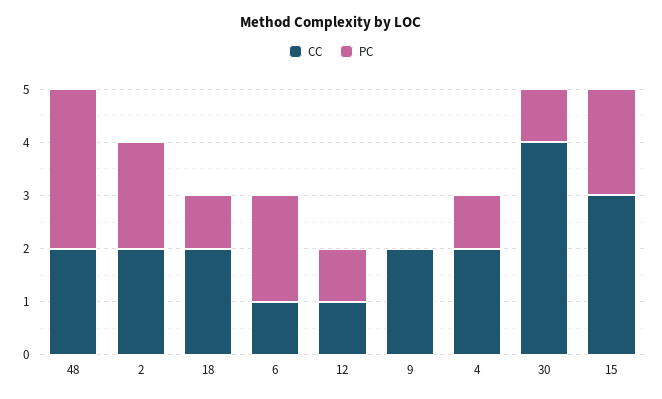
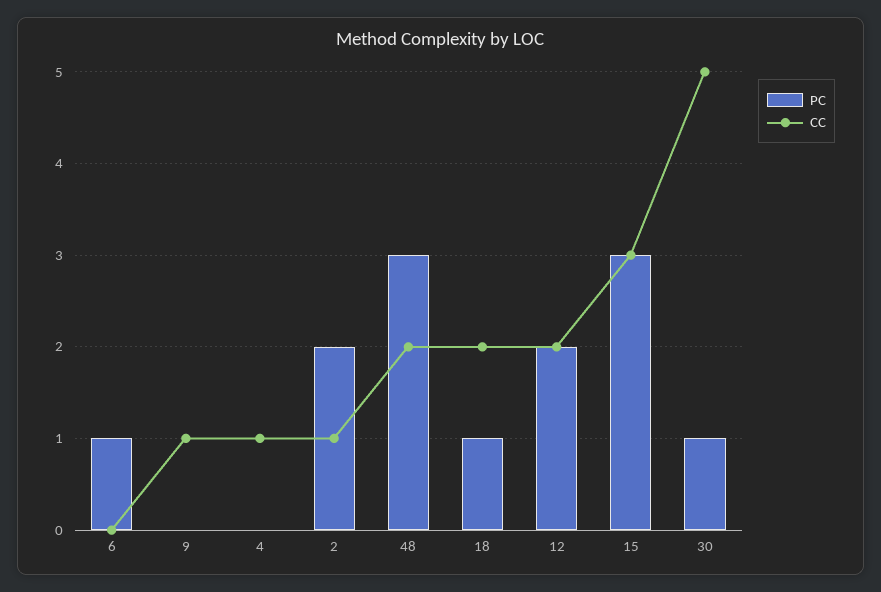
  {
    "CC": {
      "48": 2,
-     "2": 2,
+     "2": 1,
      "18": 2,
-     "6": 1,
+     "6": 0,
-     "12": 1,
+     "12": 2,
-     "9": 2,
+     "9": 1,
-     "4": 2,
+     "4": 1,
-     "30": 4,
+     "30": 5,
      "15": 3
    },
    "PC": {
      "48": 3,
      "2": 2,
      "18": 1,
-     "6": 2,
+     "6": 1,
-     "12": 1,
+     "12": 2,
      "9": 0,
-     "4": 1,
+     "4": 0,
      "30": 1,
-     "15": 2
+     "15": 3
    }
  }

